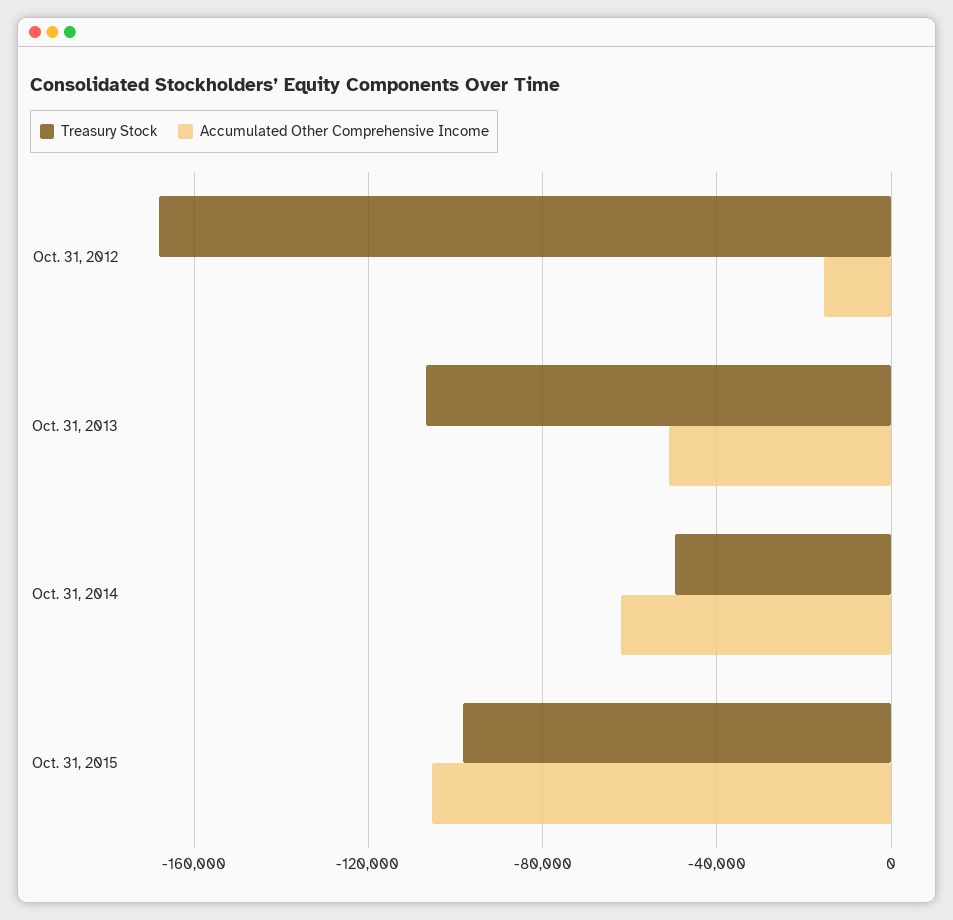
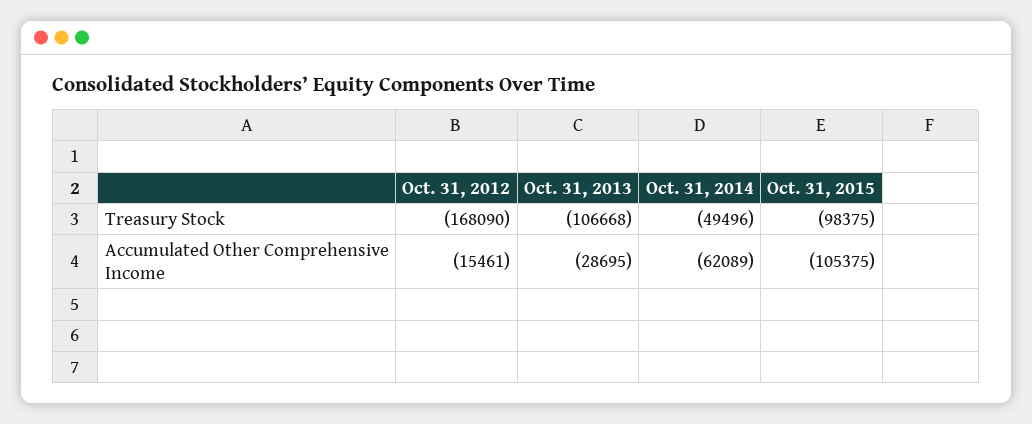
  {
    "Treasury Stock": {
      "Oct. 31, 2012": -168090,
      "Oct. 31, 2013": -106668,
      "Oct. 31, 2014": -49496,
      "Oct. 31, 2015": -98375
    },
    "Accumulated Other Comprehensive Income": {
      "Oct. 31, 2012": -15461,
-     "Oct. 31, 2013": -50000,
+     "Oct. 31, 2013": -28695,
      "Oct. 31, 2014": -62089,
      "Oct. 31, 2015": -105375
    }
  }

